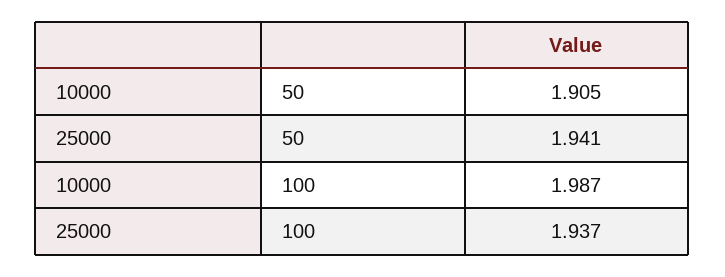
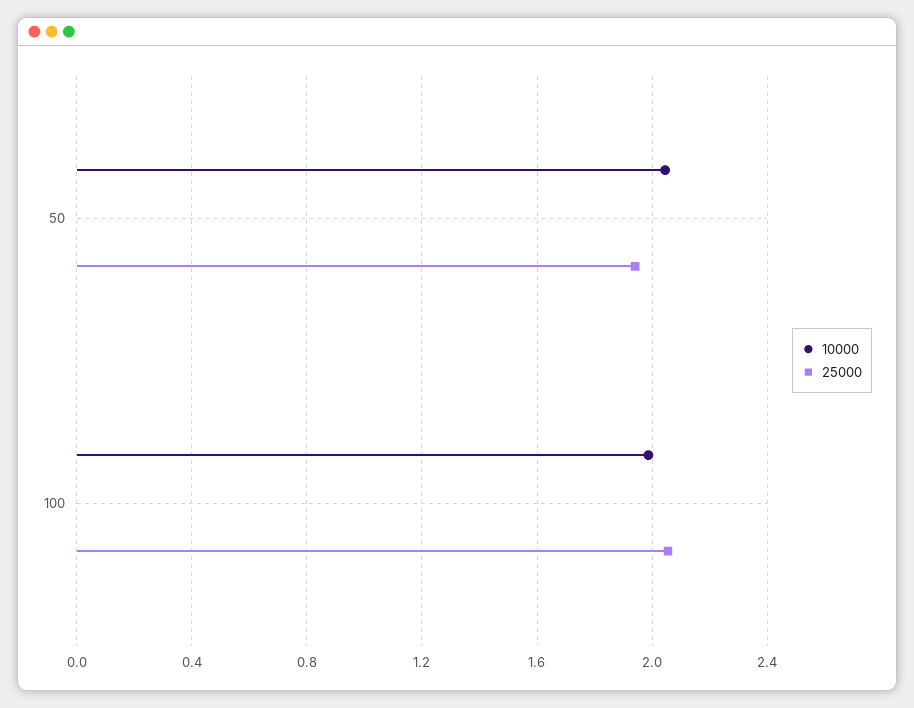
  {
    "10000": {
-     "50": 1.905,
+     "50": 2.05,
      "100": 1.987
    },
    "25000": {
      "50": 1.941,
-     "100": 1.937
+     "100": 2.05
    }
  }

